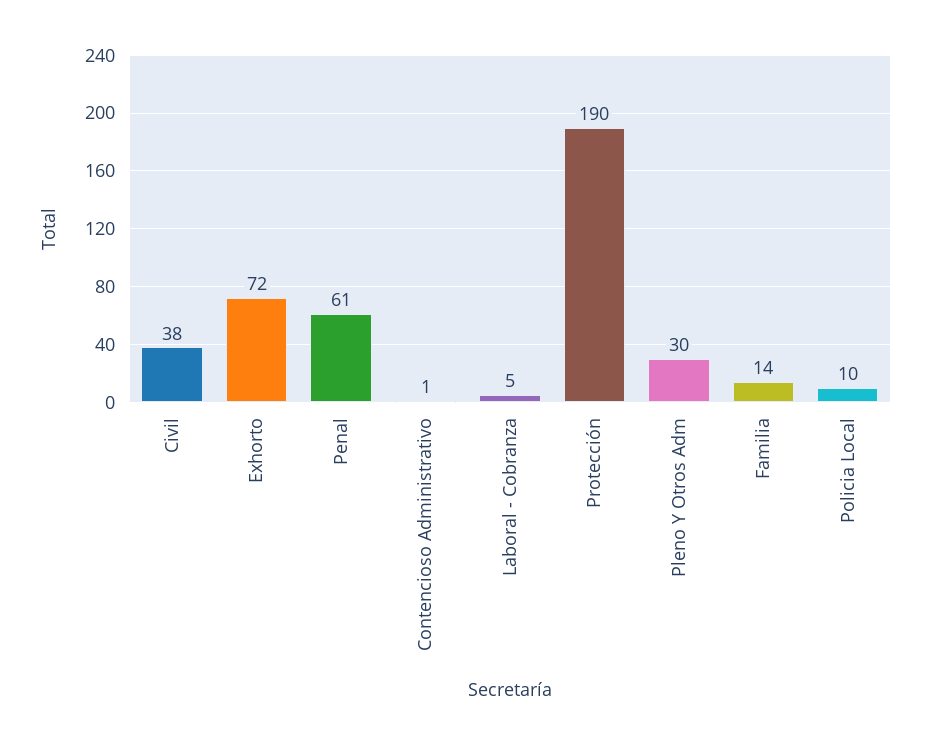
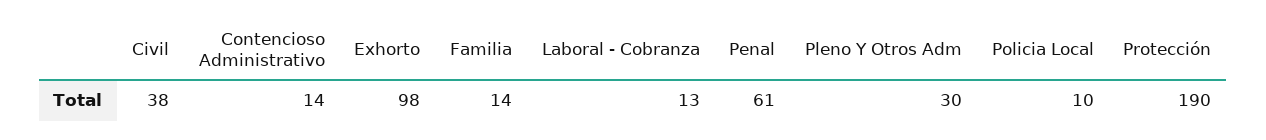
  {
    "Civil": 38,
-   "Exhorto": 72,
+   "Exhorto": 98,
    "Penal": 61,
-   "Contencioso Administrativo": 1,
+   "Contencioso Administrativo": 14,
-   "Laboral - Cobranza": 5,
+   "Laboral - Cobranza": 13,
    "Protección": 190,
    "Pleno Y Otros Adm": 30,
    "Familia": 14,
    "Policia Local": 10
  }

